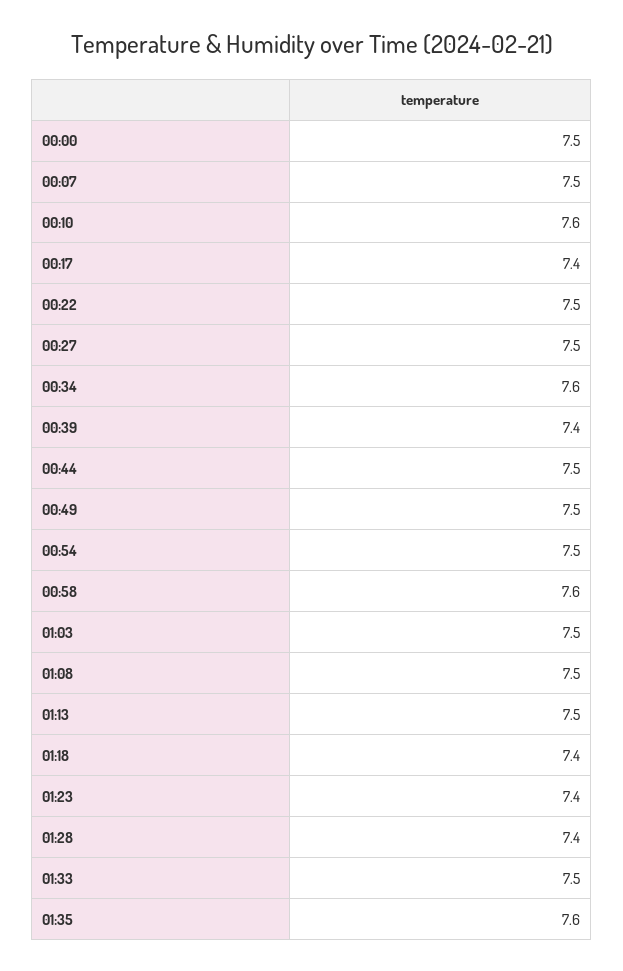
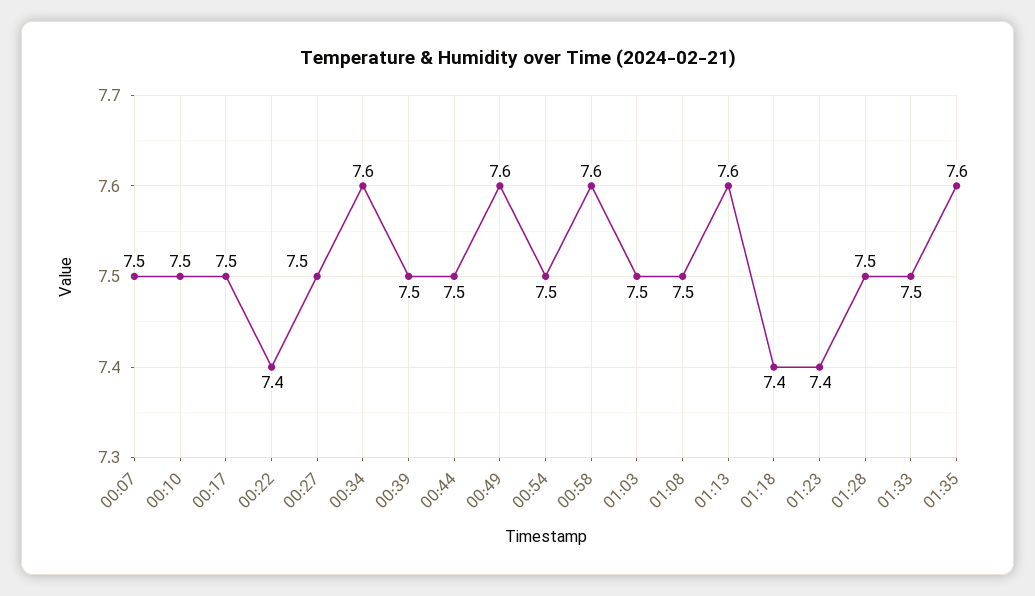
  {
-   "00:00": 7.5,
    "00:07": 7.5,
-   "00:10": 7.6,
+   "00:10": 7.5,
-   "00:17": 7.4,
+   "00:17": 7.5,
-   "00:22": 7.5,
+   "00:22": 7.4,
    "00:27": 7.5,
    "00:34": 7.6,
-   "00:39": 7.4,
+   "00:39": 7.5,
    "00:44": 7.5,
-   "00:49": 7.5,
+   "00:49": 7.6,
    "00:54": 7.5,
    "00:58": 7.6,
    "01:03": 7.5,
    "01:08": 7.5,
-   "01:13": 7.5,
+   "01:13": 7.6,
    "01:18": 7.4,
    "01:23": 7.4,
-   "01:28": 7.4,
+   "01:28": 7.5,
    "01:33": 7.5,
    "01:35": 7.6
  }

